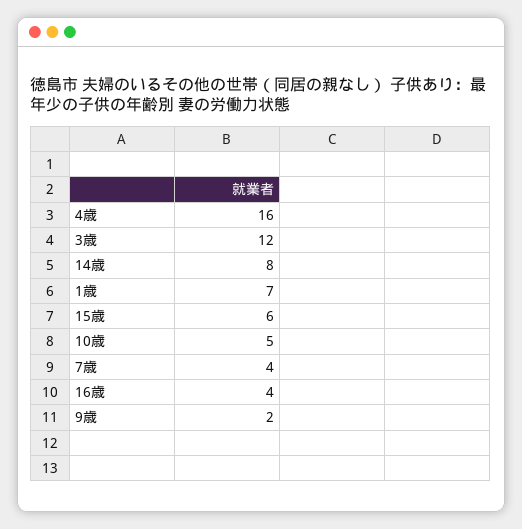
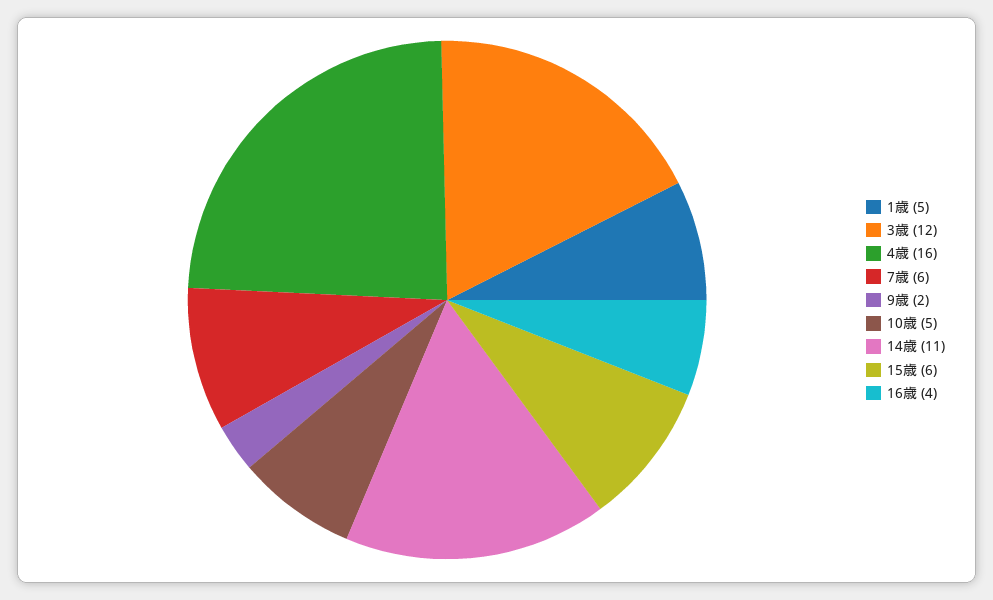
  {
    "4歳": 16,
    "3歳": 12,
-   "14歳": 8,
+   "14歳": 11,
-   "1歳": 7,
+   "1歳": 5,
    "15歳": 6,
    "10歳": 5,
-   "7歳": 4,
+   "7歳": 6,
    "16歳": 4,
    "9歳": 2
  }

